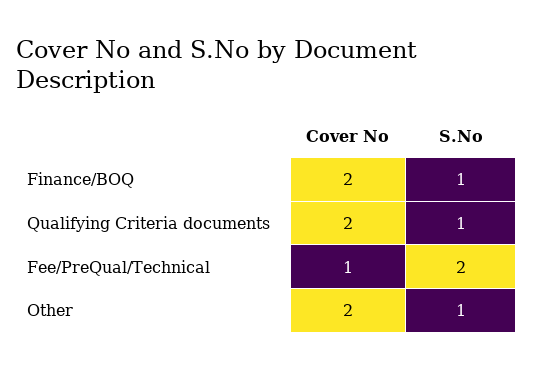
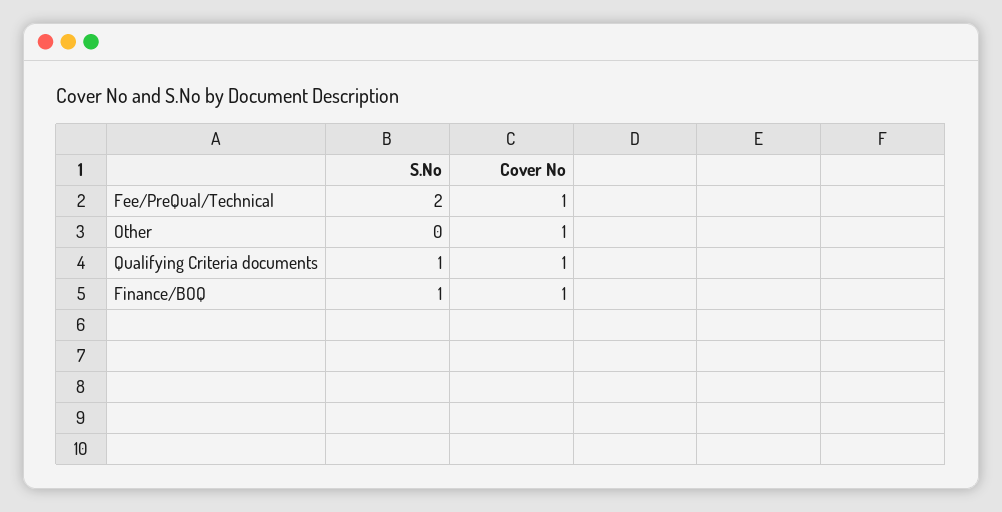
  {
    "Cover No": {
-     "Finance/BOQ": 2,
+     "Finance/BOQ": 1,
-     "Qualifying Criteria documents": 2,
+     "Qualifying Criteria documents": 1,
      "Fee/PreQual/Technical": 1,
-     "Other": 2
+     "Other": 1
    },
    "S.No": {
      "Finance/BOQ": 1,
      "Qualifying Criteria documents": 1,
      "Fee/PreQual/Technical": 2,
-     "Other": 1
+     "Other": 0
    }
  }

